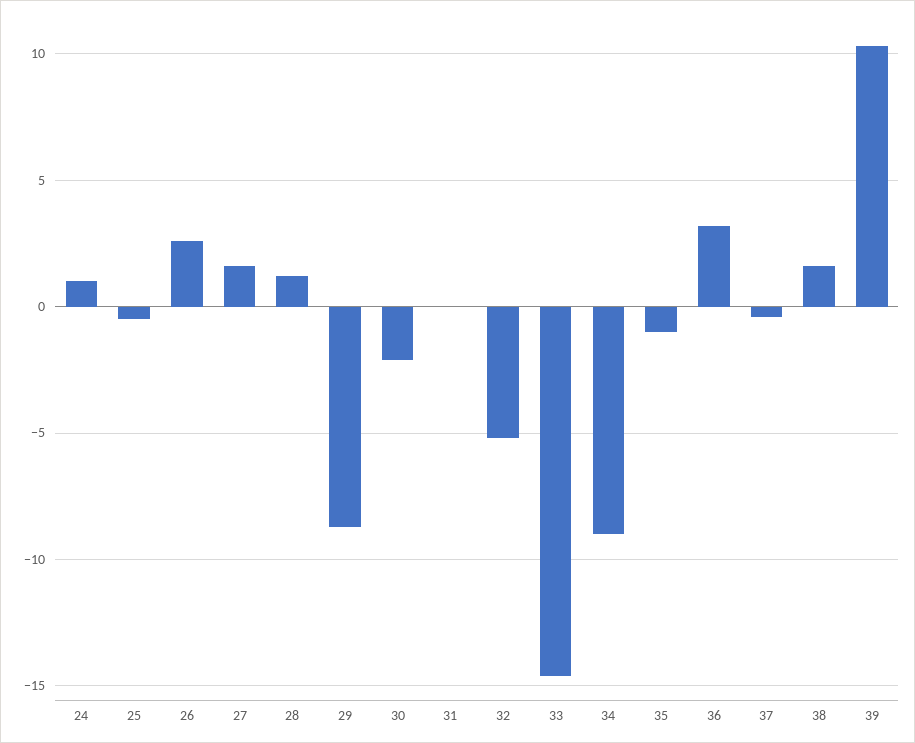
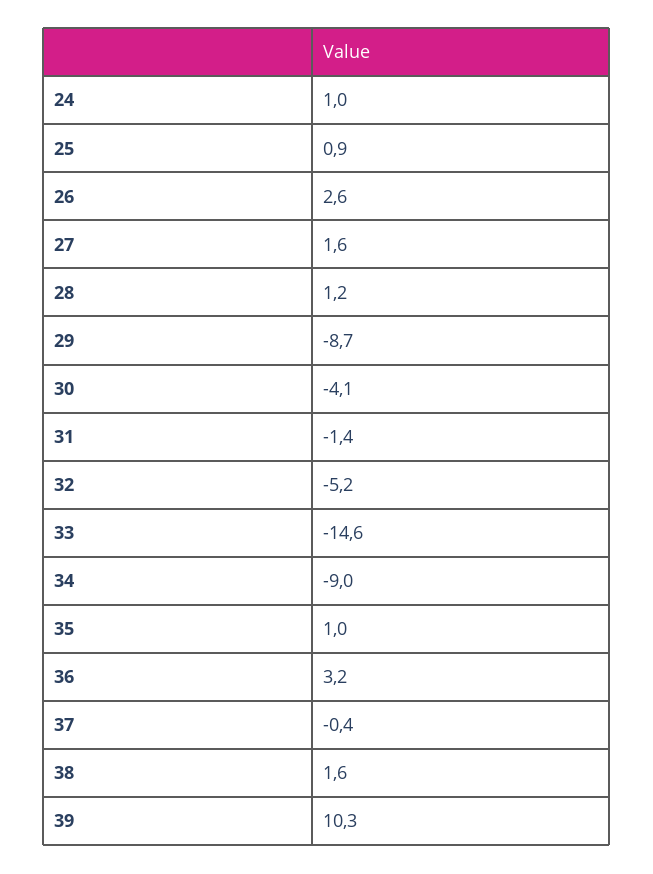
  {
    "24": 1,
-   "25": -0.5,
+   "25": 0.9,
    "26": 2.6,
    "27": 1.6,
    "28": 1.2,
    "29": -8.7,
-   "30": -2,
+   "30": -4.1,
-   "31": 0,
+   "31": -1.4,
    "32": -5.2,
    "33": -14.6,
    "34": -9,
-   "35": -1,
+   "35": 1,
    "36": 3.2,
    "37": -0.4,
    "38": 1.6,
    "39": 10.3
  }

